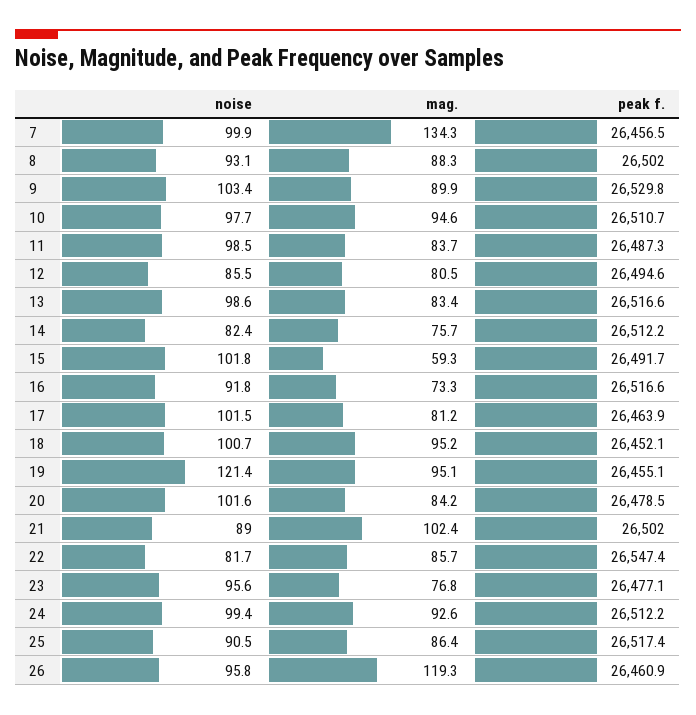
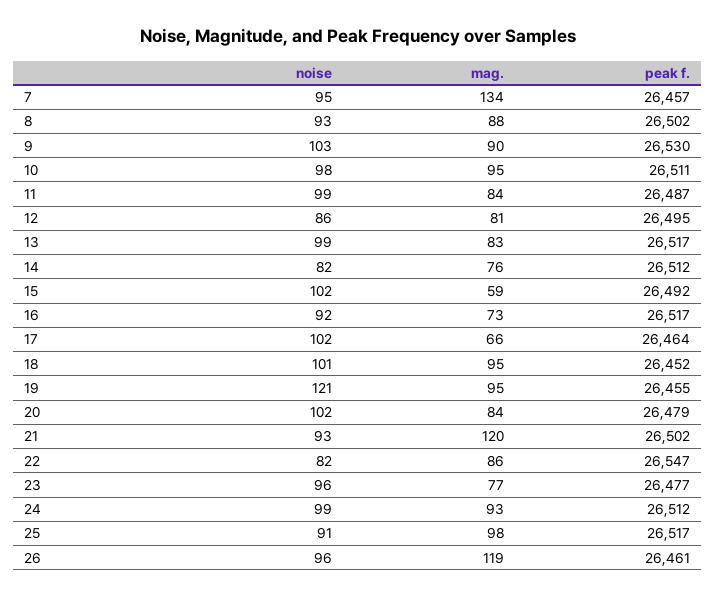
  {
    "noise": {
-     "7": 99.9,
+     "7": 95,
      "8": 93.1,
      "9": 103.4,
      "10": 97.7,
      "11": 98.5,
      "12": 85.5,
      "13": 98.6,
      "14": 82.4,
      "15": 101.8,
      "16": 91.8,
      "17": 101.5,
      "18": 100.7,
      "19": 121.4,
      "20": 101.6,
-     "21": 89,
+     "21": 93,
      "22": 81.7,
      "23": 95.6,
      "24": 99.4,
      "25": 90.5,
      "26": 95.8
    },
    "mag.": {
      "7": 134.3,
      "8": 88.3,
      "9": 89.9,
      "10": 94.6,
      "11": 83.7,
      "12": 80.5,
      "13": 83.4,
      "14": 75.7,
      "15": 59.3,
      "16": 73.3,
-     "17": 81.2,
+     "17": 66,
      "18": 95.2,
      "19": 95.1,
      "20": 84.2,
-     "21": 102.4,
+     "21": 120,
      "22": 85.7,
      "23": 76.8,
      "24": 92.6,
-     "25": 86.4,
+     "25": 98,
      "26": 119.3
    },
    "peak f.": {
      "7": 26456.5,
      "8": 26502,
      "9": 26529.8,
      "10": 26510.7,
      "11": 26487.3,
      "12": 26494.6,
      "13": 26516.6,
      "14": 26512.2,
      "15": 26491.7,
      "16": 26516.6,
      "17": 26463.9,
      "18": 26452.1,
      "19": 26455.1,
      "20": 26478.5,
      "21": 26502,
      "22": 26547.4,
      "23": 26477.1,
      "24": 26512.2,
      "25": 26517.4,
      "26": 26460.9
    }
  }

